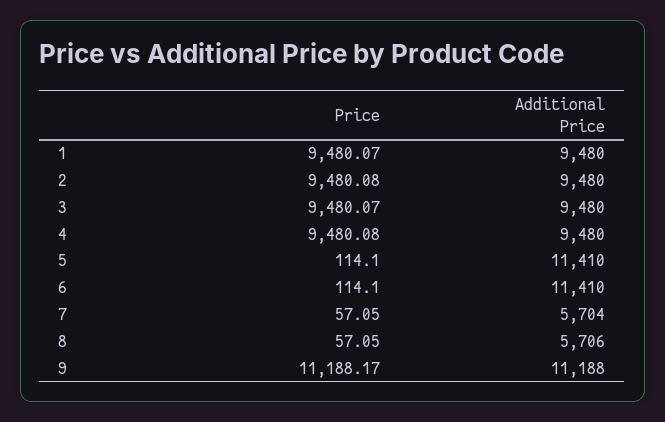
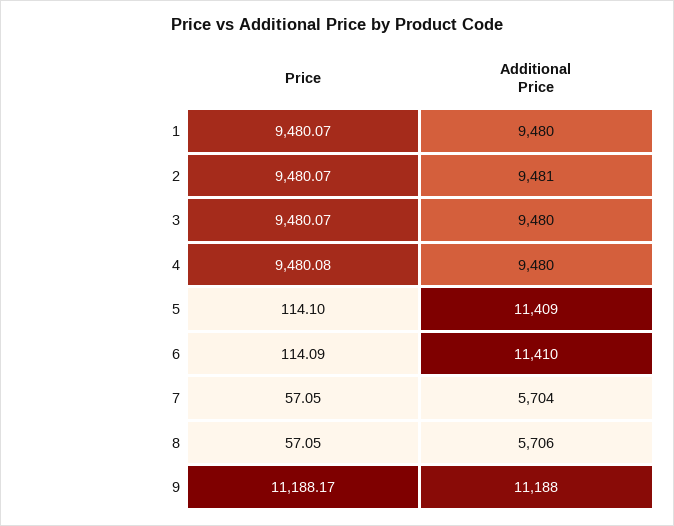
  {
    "Price": {
      "1": 9480.07,
-     "2": 9480.08,
+     "2": 9480.07,
      "3": 9480.07,
      "4": 9480.08,
      "5": 114.1,
-     "6": 114.1,
+     "6": 114.09,
      "7": 57.05,
      "8": 57.05,
      "9": 11188.17
    },
    "Additional Price": {
      "1": 9480,
-     "2": 9480,
+     "2": 9481,
      "3": 9480,
      "4": 9480,
-     "5": 11410,
+     "5": 11409,
      "6": 11410,
      "7": 5704,
      "8": 5706,
      "9": 11188
    }
  }

